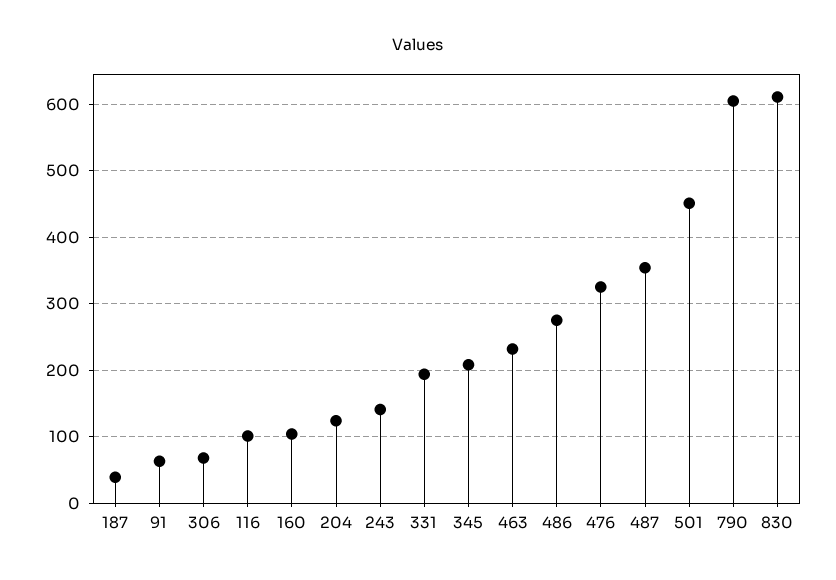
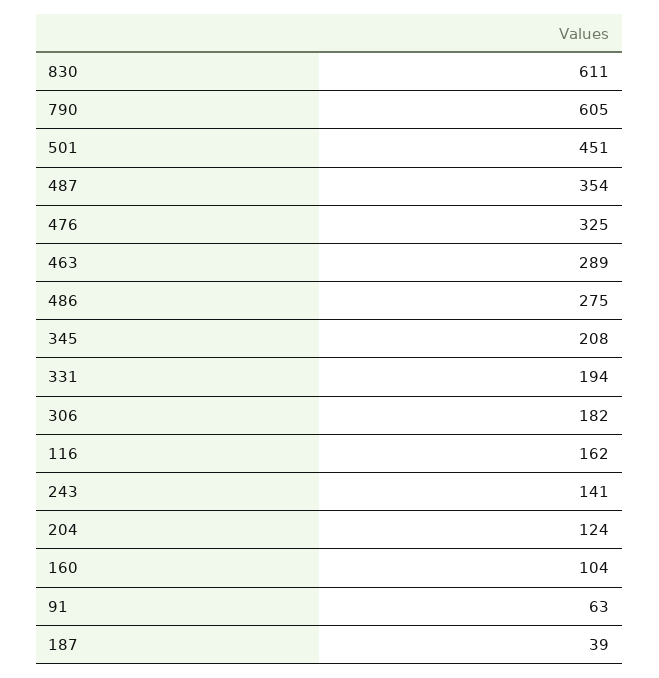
  {
    "187": 39,
    "91": 63,
-   "306": 70,
+   "306": 182,
-   "116": 100,
+   "116": 162,
    "160": 104,
    "204": 124,
    "243": 141,
    "331": 194,
    "345": 208,
-   "463": 230,
+   "463": 289,
    "486": 275,
    "476": 325,
    "487": 354,
    "501": 451,
    "790": 605,
    "830": 611
  }

